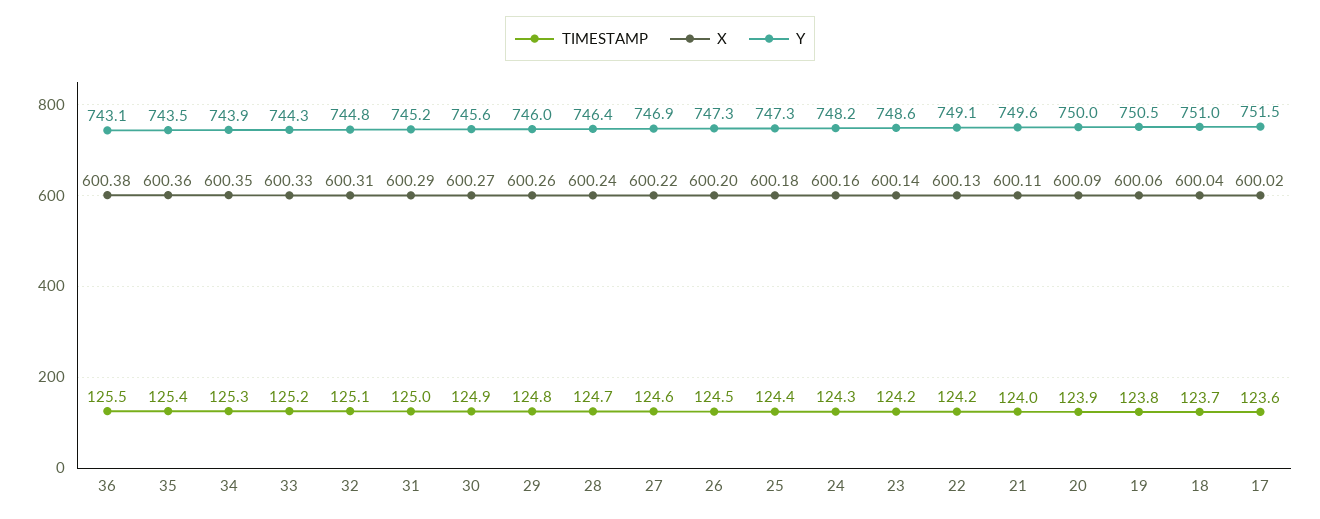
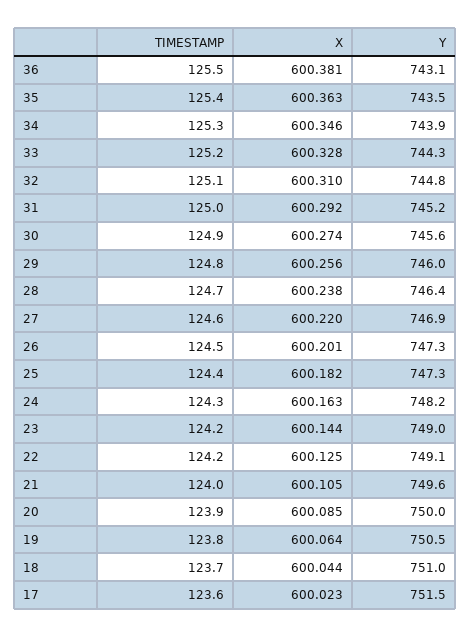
  {
    "TIMESTAMP": {
      "36": 125.5,
      "35": 125.4,
      "34": 125.3,
      "33": 125.2,
      "32": 125.1,
      "31": 125,
      "30": 124.9,
      "29": 124.8,
      "28": 124.7,
      "27": 124.6,
      "26": 124.5,
      "25": 124.4,
      "24": 124.3,
      "23": 124.2,
      "22": 124.2,
      "21": 124,
      "20": 123.9,
      "19": 123.8,
      "18": 123.7,
      "17": 123.6
    },
    "X": {
      "36": 600.381,
      "35": 600.363,
      "34": 600.346,
      "33": 600.328,
      "32": 600.31,
      "31": 600.292,
      "30": 600.274,
      "29": 600.256,
      "28": 600.238,
      "27": 600.22,
      "26": 600.201,
      "25": 600.182,
      "24": 600.163,
      "23": 600.144,
      "22": 600.125,
      "21": 600.105,
      "20": 600.085,
      "19": 600.064,
      "18": 600.044,
      "17": 600.023
    },
    "Y": {
      "36": 743.1,
      "35": 743.5,
      "34": 743.9,
      "33": 744.3,
      "32": 744.8,
      "31": 745.2,
      "30": 745.6,
      "29": 746,
      "28": 746.4,
      "27": 746.9,
      "26": 747.3,
      "25": 747.3,
      "24": 748.2,
-     "23": 748.6,
+     "23": 749,
      "22": 749.1,
      "21": 749.6,
      "20": 750,
      "19": 750.5,
      "18": 751,
      "17": 751.5
    }
  }

